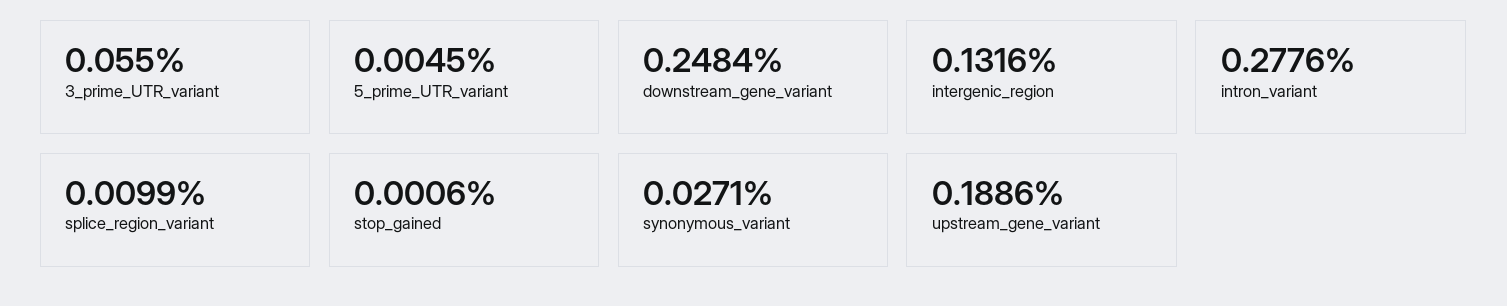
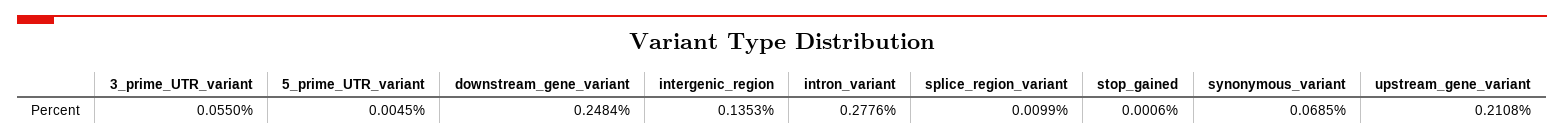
  {
    "3_prime_UTR_variant": 0.055,
    "5_prime_UTR_variant": 0.0045,
    "downstream_gene_variant": 0.2484,
-   "intergenic_region": 0.1316,
+   "intergenic_region": 0.1353,
    "intron_variant": 0.2776,
    "splice_region_variant": 0.0099,
    "stop_gained": 0.0006,
-   "synonymous_variant": 0.0271,
+   "synonymous_variant": 0.0685,
-   "upstream_gene_variant": 0.1886
+   "upstream_gene_variant": 0.2108
  }

